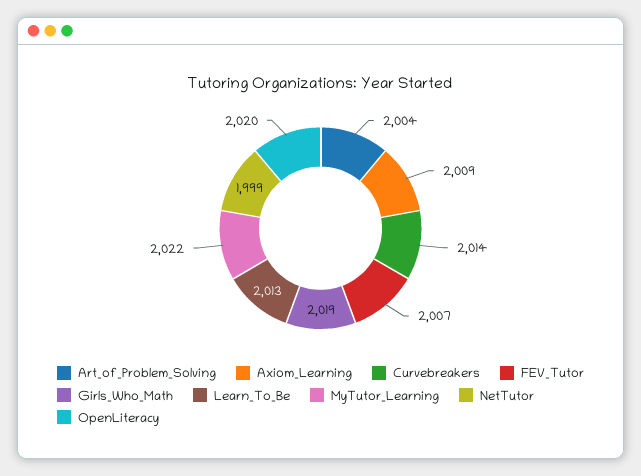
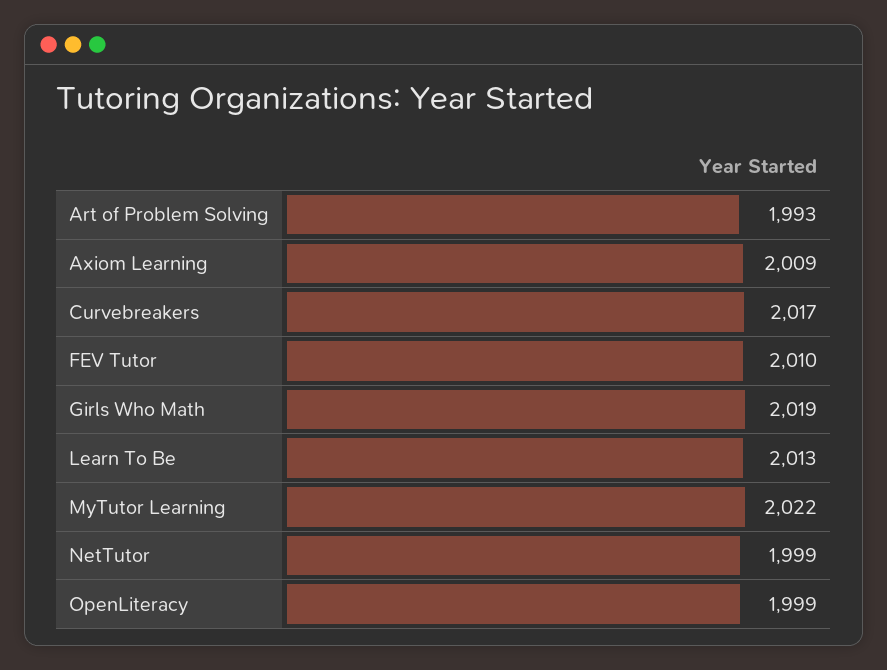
  {
-   "Art_of_Problem_Solving": 2004,
+   "Art_of_Problem_Solving": 1993,
    "Axiom_Learning": 2009,
-   "Curvebreakers": 2014,
+   "Curvebreakers": 2017,
-   "FEV_Tutor": 2007,
+   "FEV_Tutor": 2010,
    "Girls_Who_Math": 2019,
    "Learn_To_Be": 2013,
    "MyTutor_Learning": 2022,
    "NetTutor": 1999,
-   "OpenLiteracy": 2020
+   "OpenLiteracy": 1999
  }

